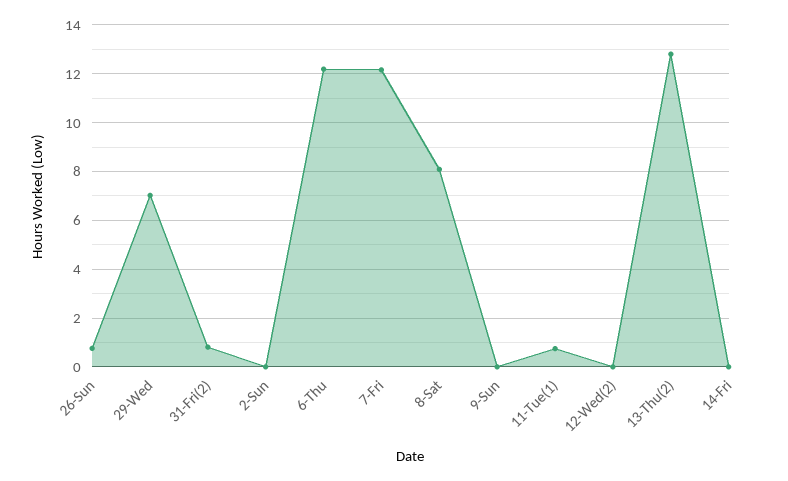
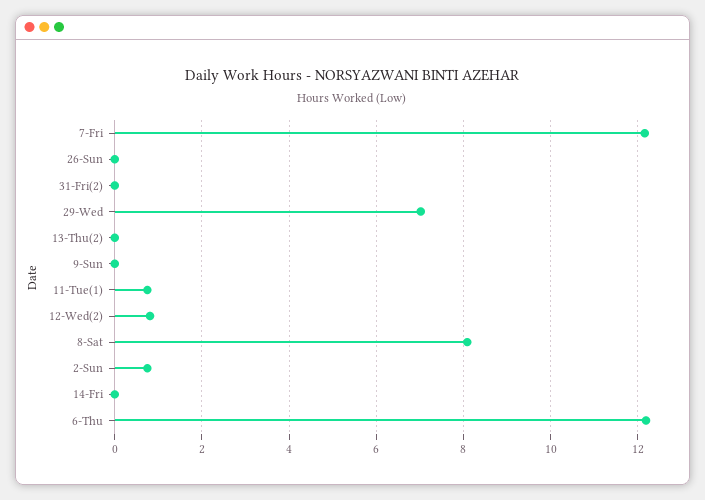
  {
-   "26-Sun": 0.75,
+   "26-Sun": 0,
    "29-Wed": 7,
-   "31-Fri(2)": 0.75,
+   "31-Fri(2)": 0,
-   "2-Sun": 0,
+   "2-Sun": 0.8,
    "6-Thu": 12.2,
    "7-Fri": 12.2,
    "8-Sat": 8,
    "9-Sun": 0,
    "11-Tue(1)": 0.8,
-   "12-Wed(2)": 0,
+   "12-Wed(2)": 0.8,
-   "13-Thu(2)": 12.75,
+   "13-Thu(2)": 0,
    "14-Fri": 0
  }

